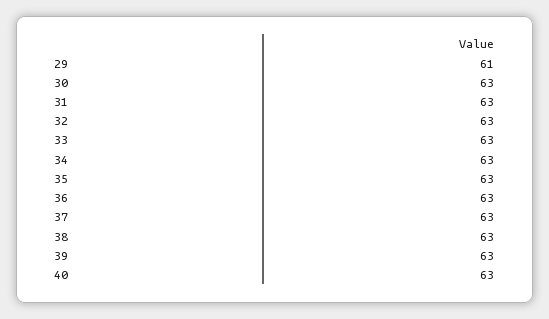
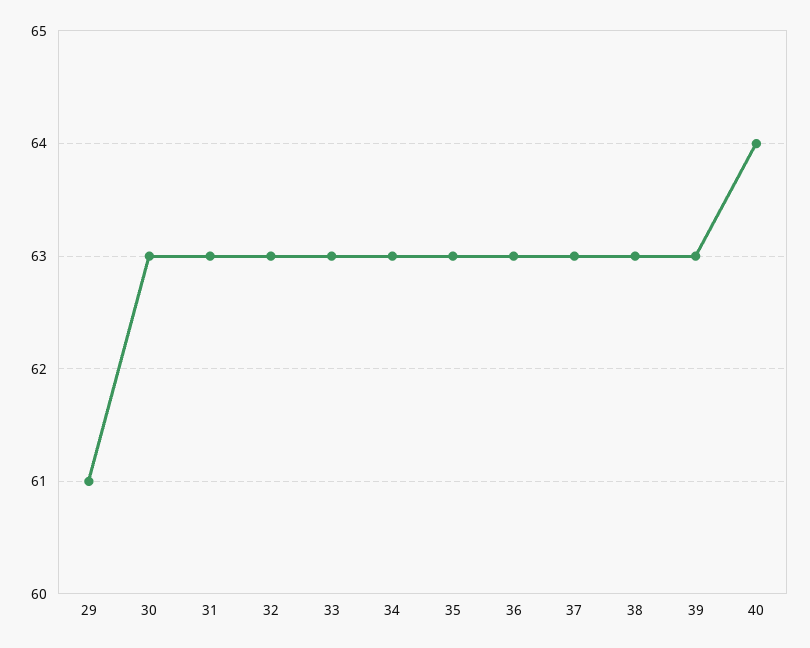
  {
    "29": 61,
    "30": 63,
    "31": 63,
    "32": 63,
    "33": 63,
    "34": 63,
    "35": 63,
    "36": 63,
    "37": 63,
    "38": 63,
    "39": 63,
-   "40": 63
+   "40": 64
  }

